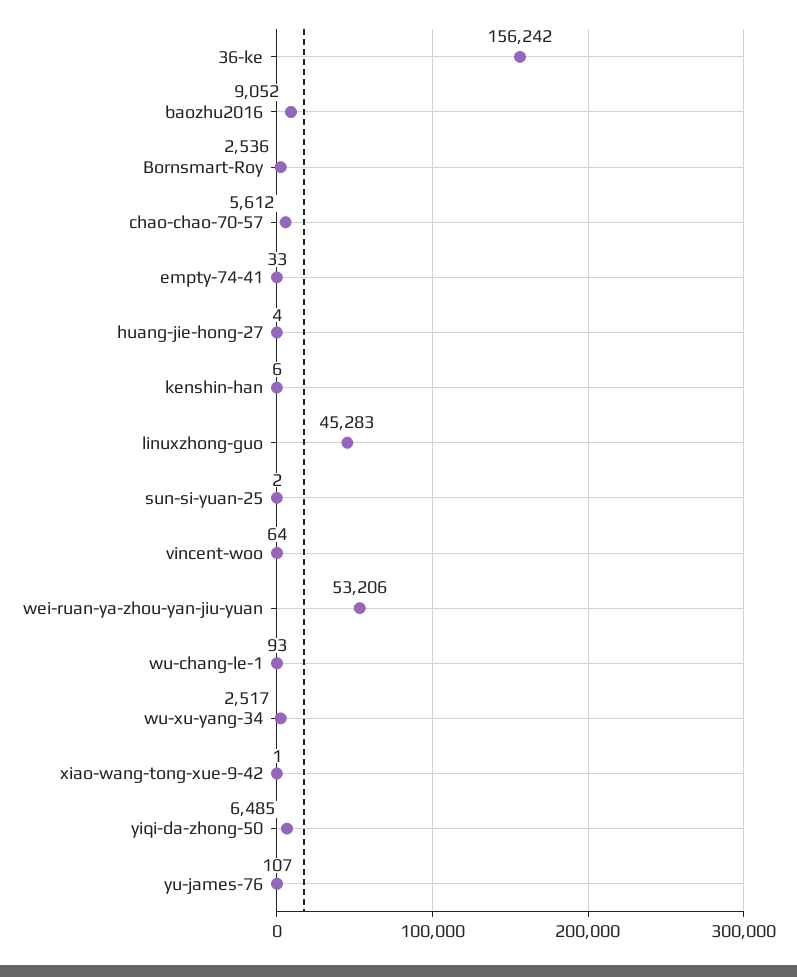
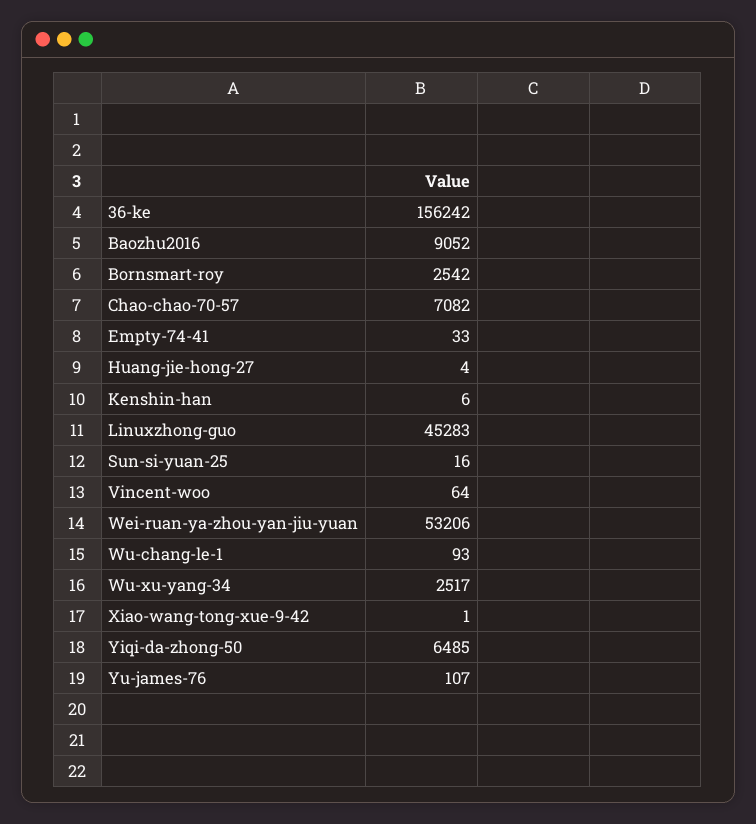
  {
    "36-ke": 156242,
    "baozhu2016": 9052,
-   "Bornsmart-Roy": 2536,
+   "Bornsmart-Roy": 2542,
-   "chao-chao-70-57": 5612,
+   "chao-chao-70-57": 7082,
    "empty-74-41": 33,
    "huang-jie-hong-27": 4,
    "kenshin-han": 6,
    "linuxzhong-guo": 45283,
-   "sun-si-yuan-25": 2,
+   "sun-si-yuan-25": 16,
    "vincent-woo": 64,
    "wei-ruan-ya-zhou-yan-jiu-yuan": 53206,
    "wu-chang-le-1": 93,
    "wu-xu-yang-34": 2517,
    "xiao-wang-tong-xue-9-42": 1,
    "yiqi-da-zhong-50": 6485,
    "yu-james-76": 107
  }

